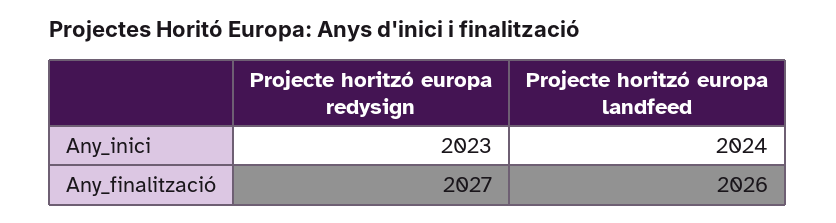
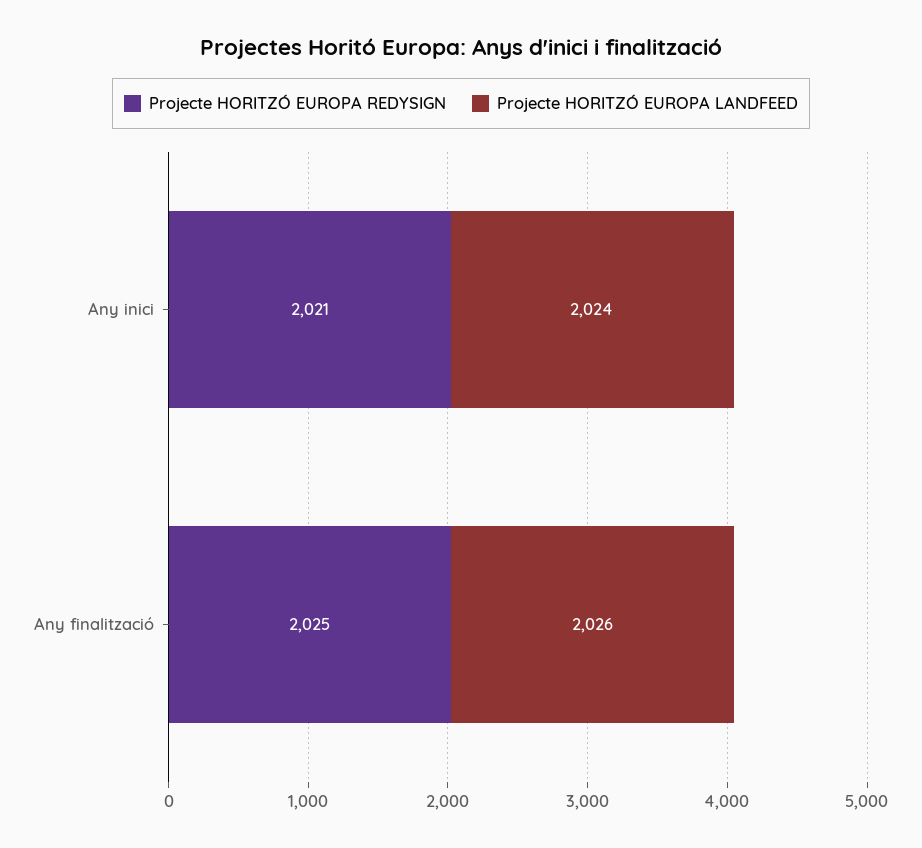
  {
    "Projecte horitzó europa redysign": {
-     "Any_inici": 2023,
+     "Any_inici": 2021,
-     "Any_finalització": 2027
+     "Any_finalització": 2025
    },
    "Projecte horitzó europa landfeed": {
      "Any_inici": 2024,
      "Any_finalització": 2026
    }
  }

